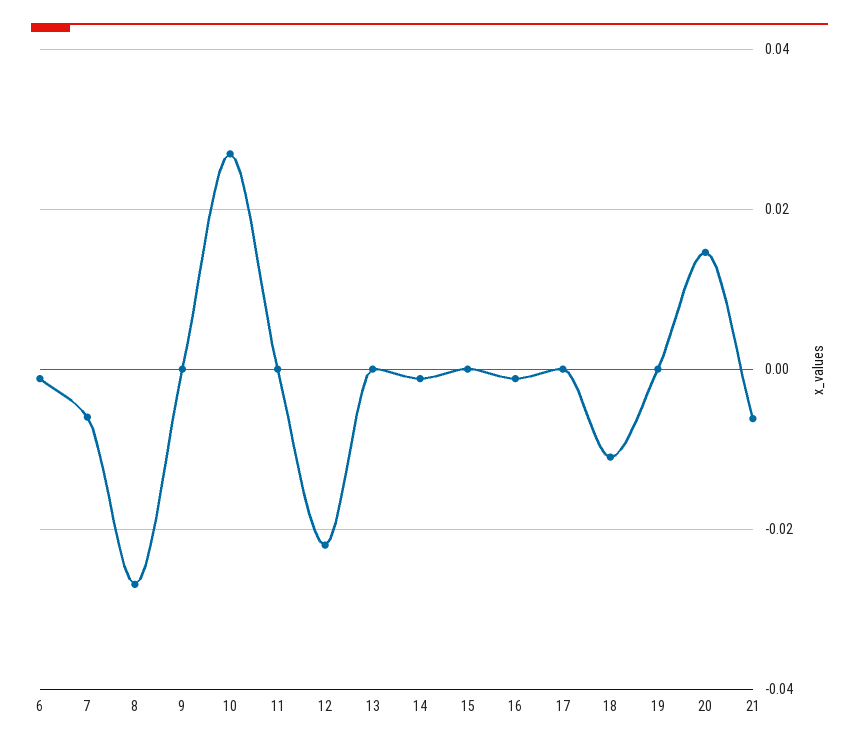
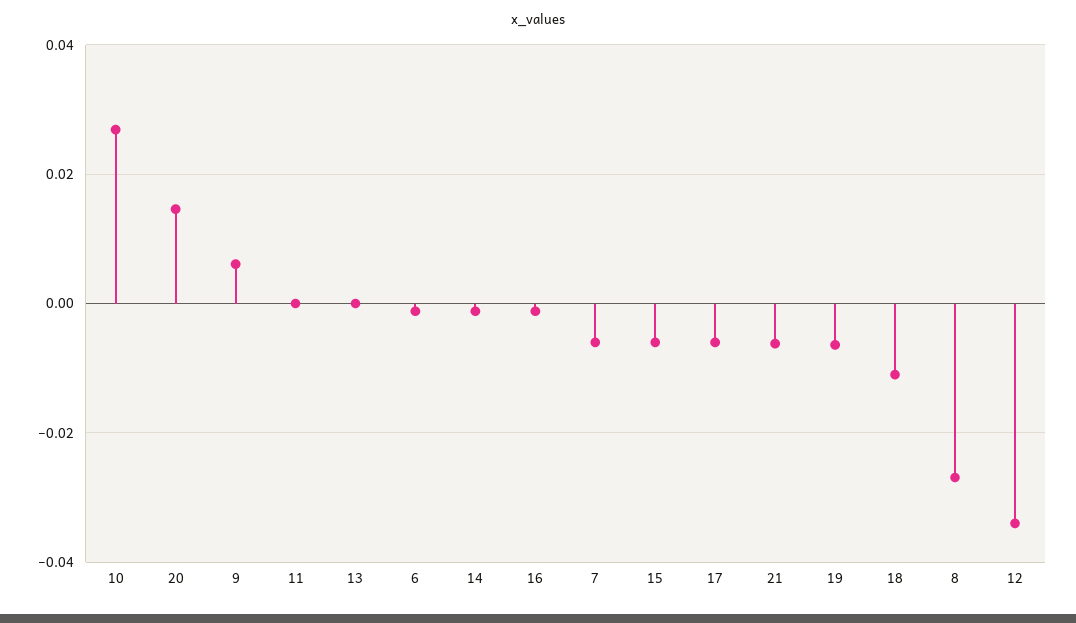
  {
    "6": -0.002,
    "7": -0.006,
    "8": -0.026,
-   "9": 0,
+   "9": 0.006,
    "10": 0.026,
    "11": 0,
-   "12": -0.022,
+   "12": -0.034,
    "13": 0,
    "14": -0.002,
-   "15": 0,
+   "15": -0.006,
    "16": -0.002,
-   "17": 0,
+   "17": -0.006,
    "18": -0.012,
-   "19": 0,
+   "19": -0.006,
    "20": 0.014,
    "21": -0.006
  }

